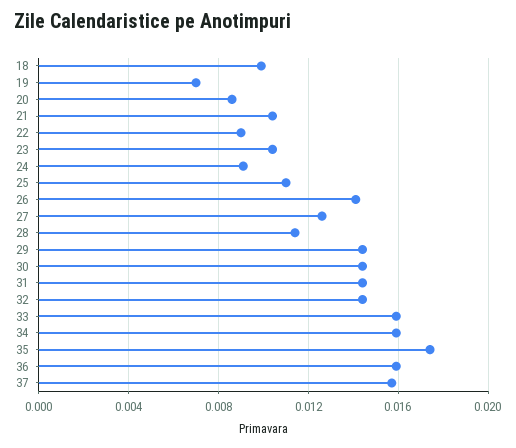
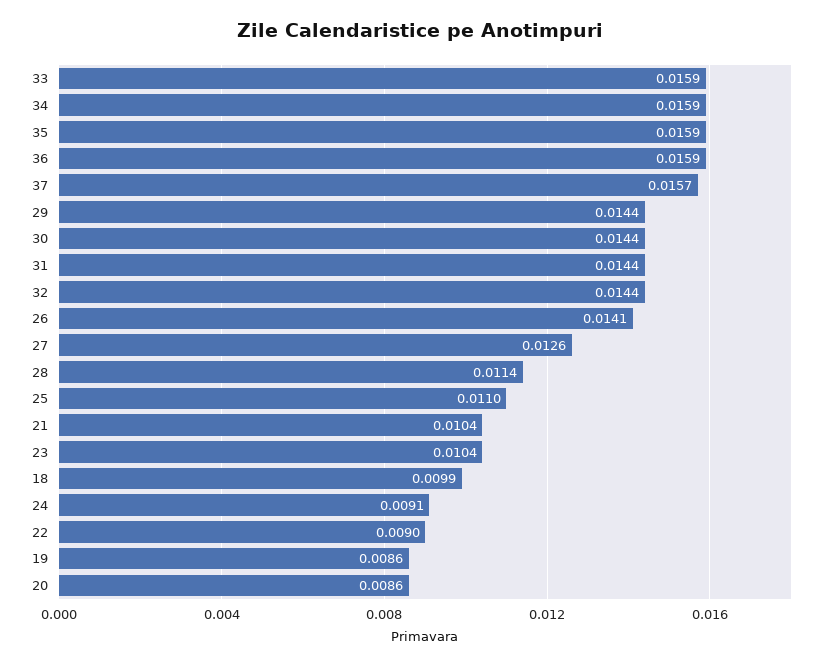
  {
    "18": 0.0099,
-   "19": 0.007,
+   "19": 0.0086,
    "20": 0.0086,
    "21": 0.0104,
    "22": 0.009,
    "23": 0.0104,
    "24": 0.0091,
    "25": 0.011,
    "26": 0.0141,
    "27": 0.0126,
    "28": 0.0114,
    "29": 0.0144,
    "30": 0.0144,
    "31": 0.0144,
    "32": 0.0144,
    "33": 0.0159,
    "34": 0.0159,
-   "35": 0.0175,
+   "35": 0.0159,
    "36": 0.0159,
    "37": 0.0157
  }

